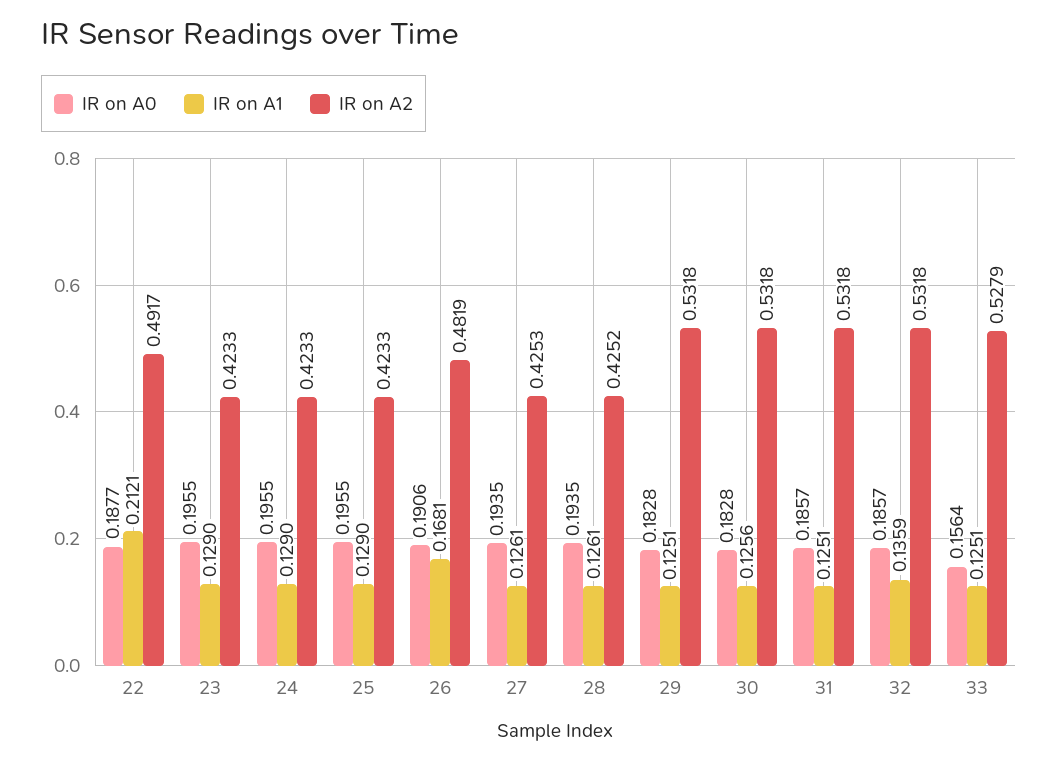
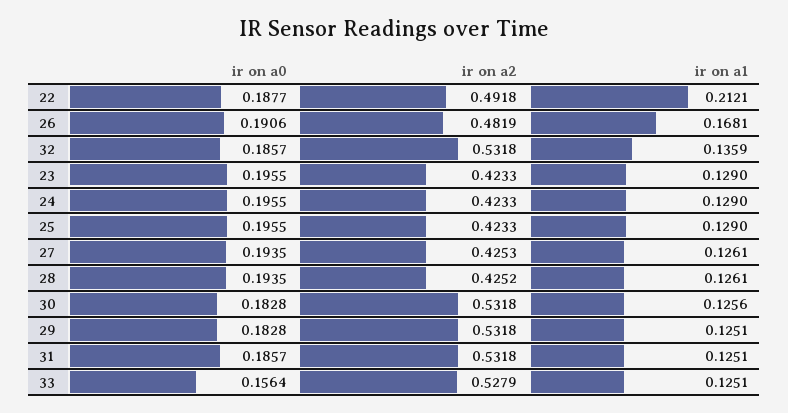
  {
    "IR on A0": {
      "22": 0.1877,
      "23": 0.1955,
      "24": 0.1955,
      "25": 0.1955,
      "26": 0.1906,
      "27": 0.1935,
      "28": 0.1935,
      "29": 0.1828,
      "30": 0.1828,
      "31": 0.1857,
      "32": 0.1857,
      "33": 0.1564
    },
    "IR on A1": {
      "22": 0.2121,
      "23": 0.129,
      "24": 0.129,
      "25": 0.129,
      "26": 0.1681,
      "27": 0.1261,
      "28": 0.1261,
      "29": 0.1251,
      "30": 0.1256,
      "31": 0.1251,
      "32": 0.1359,
      "33": 0.1251
    },
    "IR on A2": {
-     "22": 0.4917,
+     "22": 0.4918,
      "23": 0.4233,
      "24": 0.4233,
      "25": 0.4233,
      "26": 0.4819,
      "27": 0.4253,
      "28": 0.4252,
      "29": 0.5318,
      "30": 0.5318,
      "31": 0.5318,
      "32": 0.5318,
      "33": 0.5279
    }
  }

